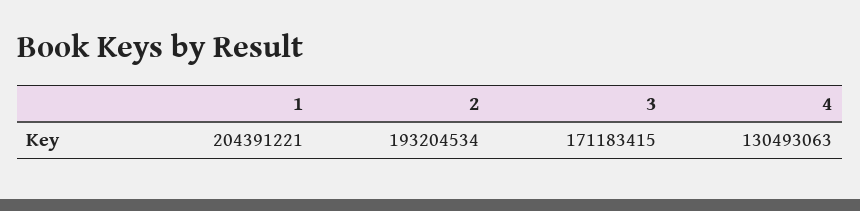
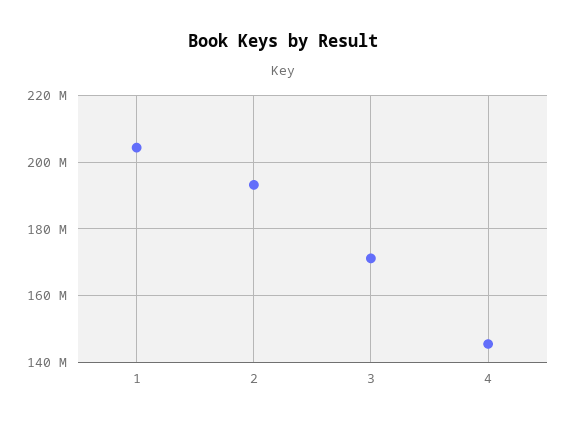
  {
    "1": 204391221,
    "2": 193204534,
    "3": 171183415,
-   "4": 130493063
+   "4": 146000000
  }

